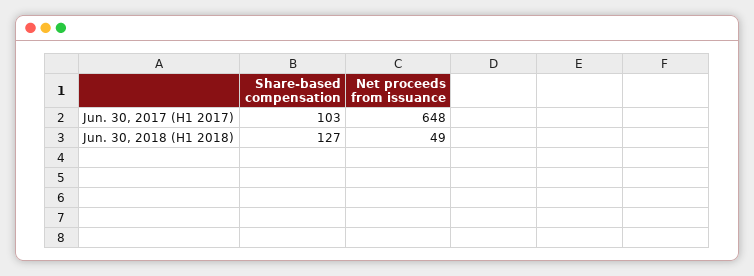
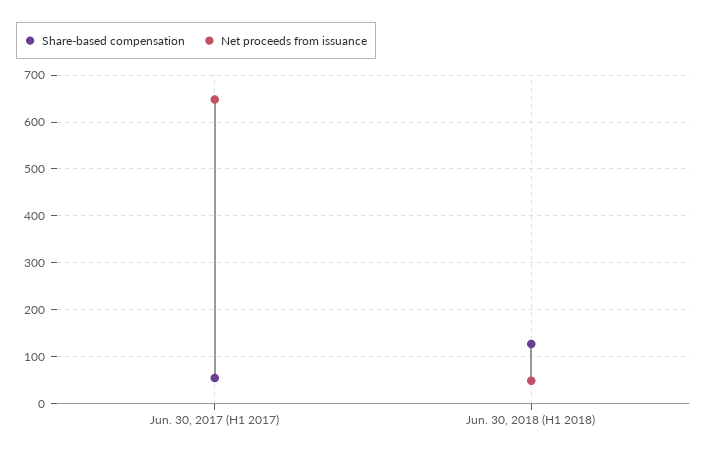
  {
    "Share-based compensation": {
-     "Jun. 30, 2017 (H1 2017)": 103,
+     "Jun. 30, 2017 (H1 2017)": 60,
      "Jun. 30, 2018 (H1 2018)": 127
    },
    "Net proceeds from issuance": {
      "Jun. 30, 2017 (H1 2017)": 648,
      "Jun. 30, 2018 (H1 2018)": 49
    }
  }

